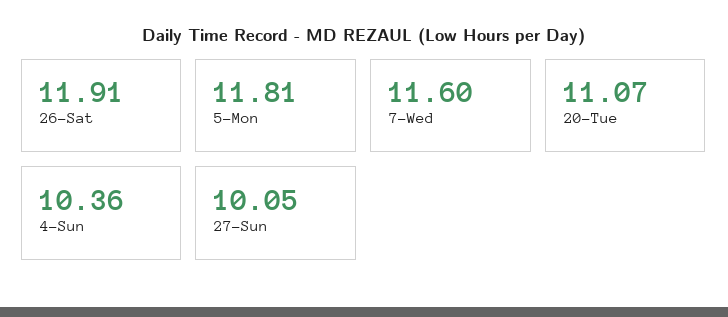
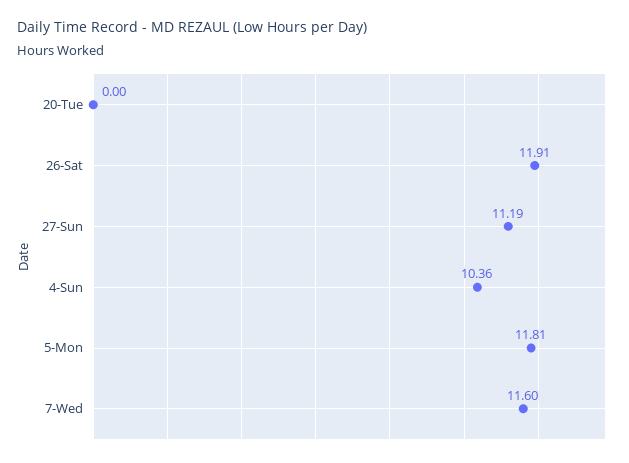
  {
    "26-Sat": 11.91,
    "5-Mon": 11.81,
    "7-Wed": 11.6,
-   "20-Tue": 11.07,
+   "20-Tue": 0,
    "4-Sun": 10.36,
-   "27-Sun": 10.05
+   "27-Sun": 11.19
  }

